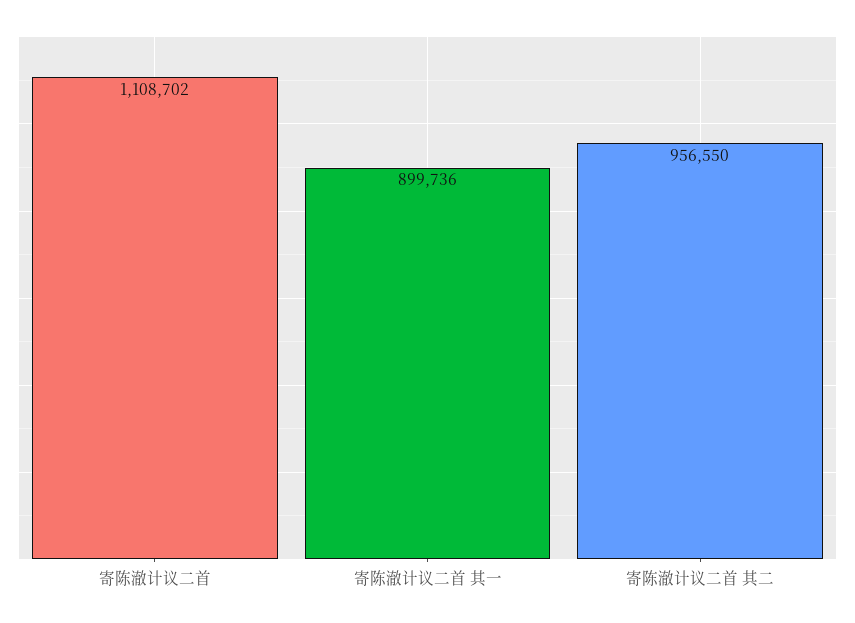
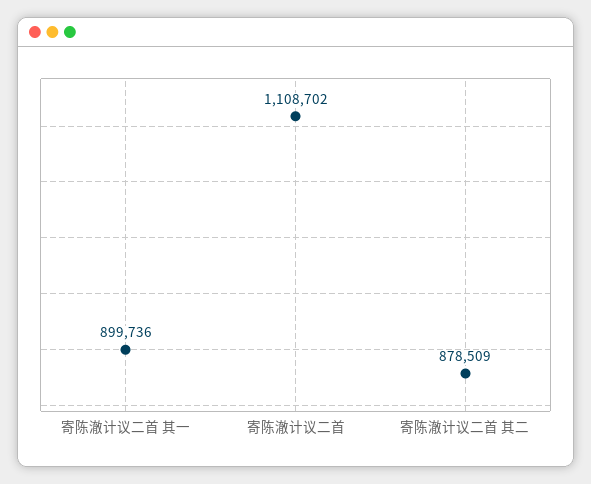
  {
    "寄陈澈计议二首": 1108702,
    "寄陈澈计议二首 其一": 899736,
-   "寄陈澈计议二首 其二": 956550
+   "寄陈澈计议二首 其二": 878509
  }

